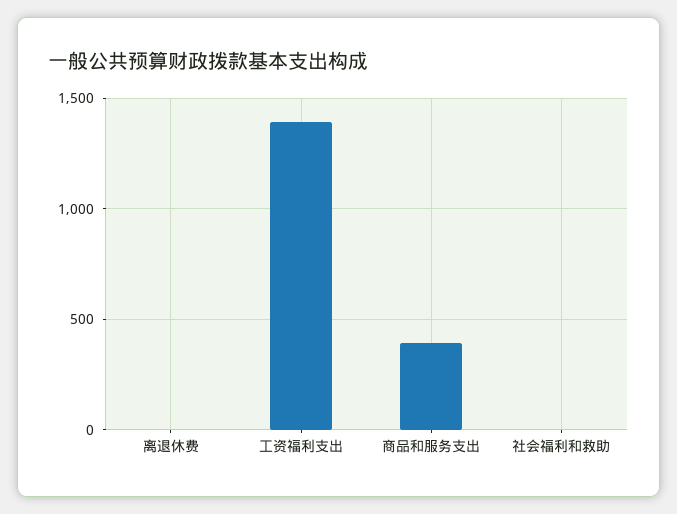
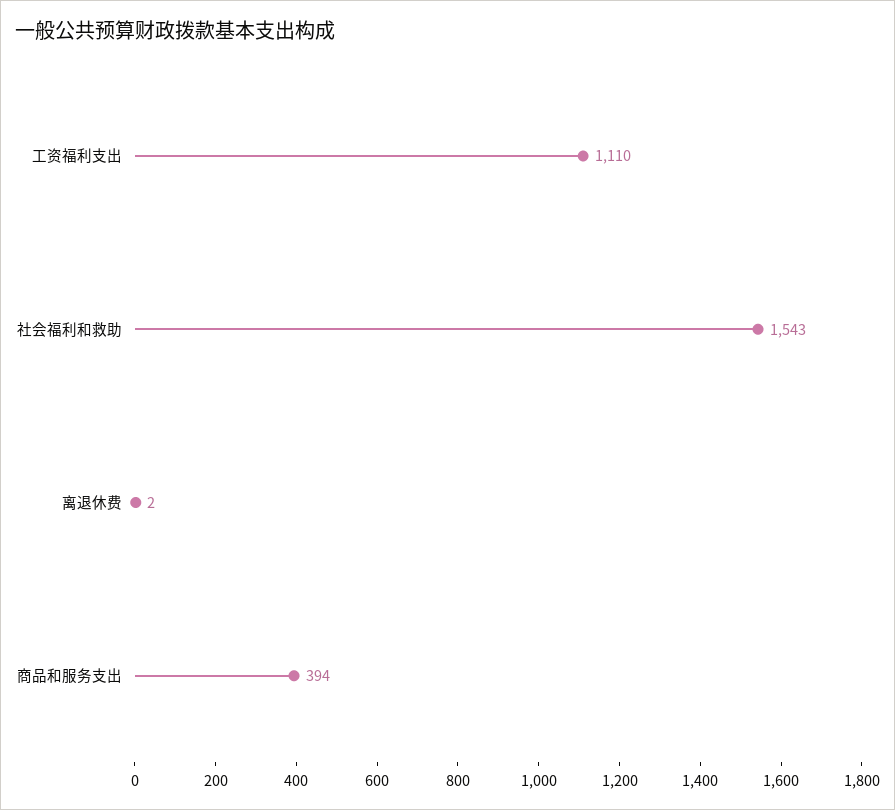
  {
    "离退休费": 2,
-   "工资福利支出": 1400,
+   "工资福利支出": 1110,
    "商品和服务支出": 394,
-   "社会福利和救助": 0
+   "社会福利和救助": 1543
  }

